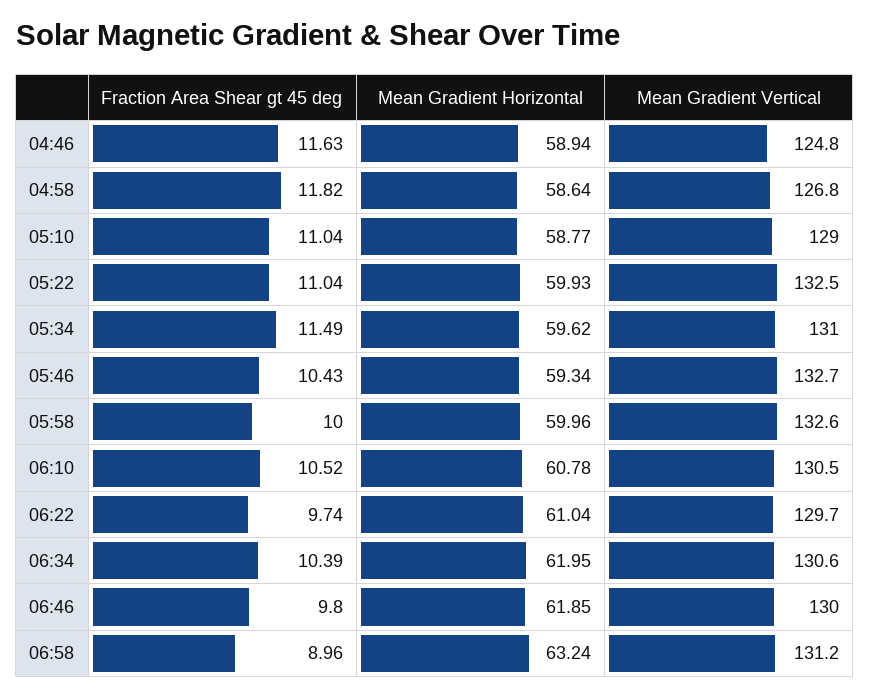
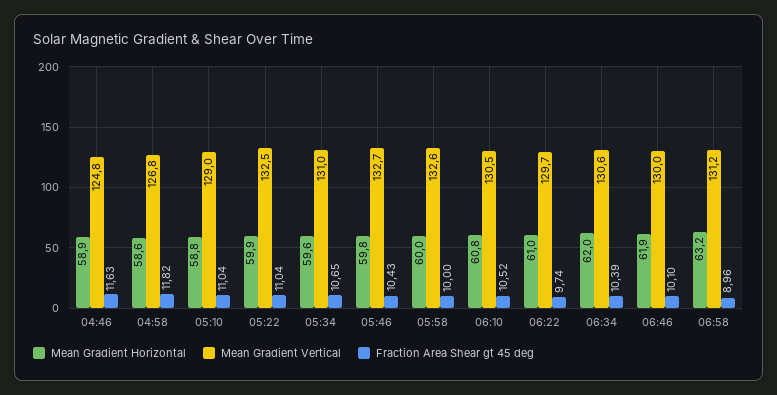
  {
    "Fraction Area Shear gt 45 deg": {
      "04:46": 11.63,
      "04:58": 11.82,
      "05:10": 11.04,
      "05:22": 11.04,
-     "05:34": 11.49,
+     "05:34": 10.65,
      "05:46": 10.43,
      "05:58": 10,
      "06:10": 10.52,
      "06:22": 9.74,
      "06:34": 10.39,
-     "06:46": 9.8,
+     "06:46": 10.1,
      "06:58": 8.96
    },
    "Mean Gradient Horizontal": {
      "04:46": 58.94,
      "04:58": 58.64,
      "05:10": 58.77,
      "05:22": 59.93,
      "05:34": 59.62,
-     "05:46": 59.34,
+     "05:46": 59.8,
      "05:58": 59.96,
      "06:10": 60.78,
      "06:22": 61.04,
      "06:34": 61.95,
      "06:46": 61.85,
      "06:58": 63.24
    },
    "Mean Gradient Vertical": {
      "04:46": 124.8,
      "04:58": 126.8,
      "05:10": 129,
      "05:22": 132.5,
      "05:34": 131,
      "05:46": 132.7,
      "05:58": 132.6,
      "06:10": 130.5,
      "06:22": 129.7,
      "06:34": 130.6,
      "06:46": 130,
      "06:58": 131.2
    }
  }

